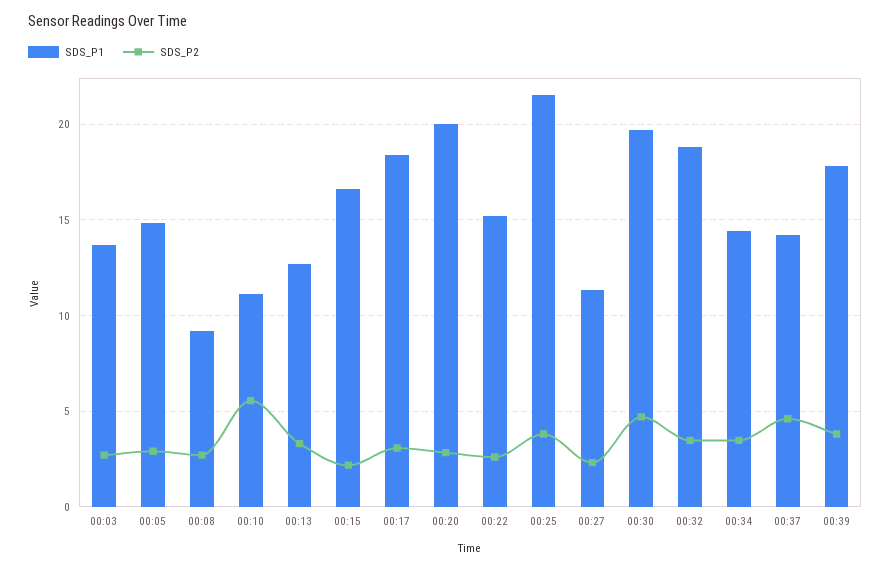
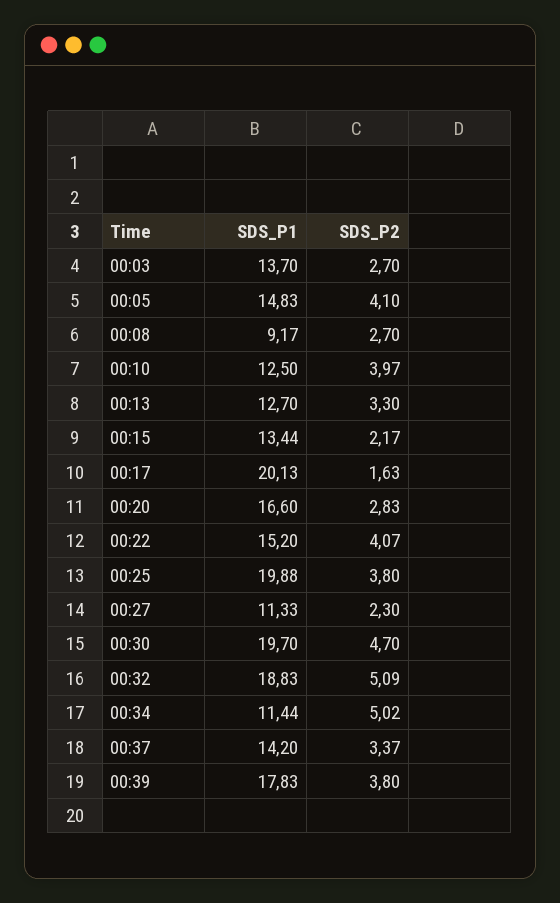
  {
    "SDS_P1": {
      "00:03": 13.7,
      "00:05": 14.83,
      "00:08": 9.17,
-     "00:10": 11,
+     "00:10": 12.5,
      "00:13": 12.7,
-     "00:15": 16.5,
+     "00:15": 13.44,
-     "00:17": 18.5,
+     "00:17": 20.13,
-     "00:20": 20,
+     "00:20": 16.6,
      "00:22": 15.2,
-     "00:25": 21.5,
+     "00:25": 19.88,
      "00:27": 11.33,
      "00:30": 19.7,
      "00:32": 18.83,
-     "00:34": 14.5,
+     "00:34": 11.44,
      "00:37": 14.2,
      "00:39": 17.83
    },
    "SDS_P2": {
      "00:03": 2.7,
-     "00:05": 3,
+     "00:05": 4.1,
      "00:08": 2.7,
-     "00:10": 5.5,
+     "00:10": 3.97,
      "00:13": 3.3,
      "00:15": 2.17,
-     "00:17": 3,
+     "00:17": 1.63,
      "00:20": 2.83,
-     "00:22": 2.5,
+     "00:22": 4.07,
      "00:25": 3.8,
      "00:27": 2.3,
      "00:30": 4.7,
-     "00:32": 3.5,
+     "00:32": 5.09,
-     "00:34": 3.5,
+     "00:34": 5.02,
-     "00:37": 4.5,
+     "00:37": 3.37,
      "00:39": 3.8
    }
  }

